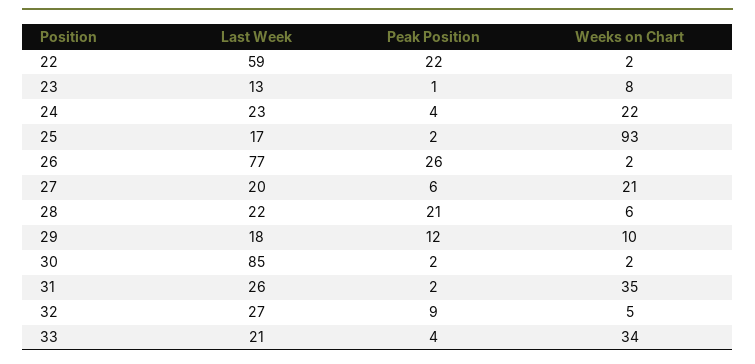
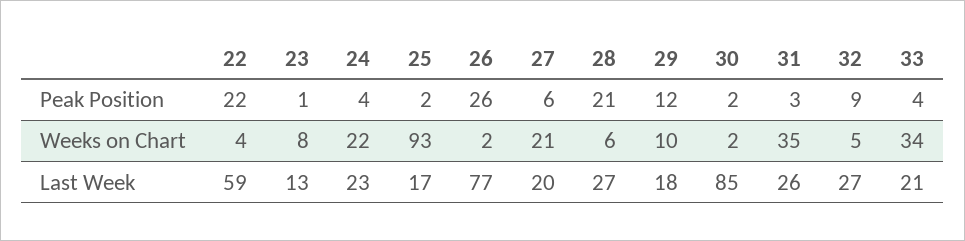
  {
    "Last Week": {
      "22": 59,
      "23": 13,
      "24": 23,
      "25": 17,
      "26": 77,
      "27": 20,
-     "28": 22,
+     "28": 27,
      "29": 18,
      "30": 85,
      "31": 26,
      "32": 27,
      "33": 21
    },
    "Peak Position": {
      "22": 22,
      "23": 1,
      "24": 4,
      "25": 2,
      "26": 26,
      "27": 6,
      "28": 21,
      "29": 12,
      "30": 2,
-     "31": 2,
+     "31": 3,
      "32": 9,
      "33": 4
    },
    "Weeks on Chart": {
-     "22": 2,
+     "22": 4,
      "23": 8,
      "24": 22,
      "25": 93,
      "26": 2,
      "27": 21,
      "28": 6,
      "29": 10,
      "30": 2,
      "31": 35,
      "32": 5,
      "33": 34
    }
  }

